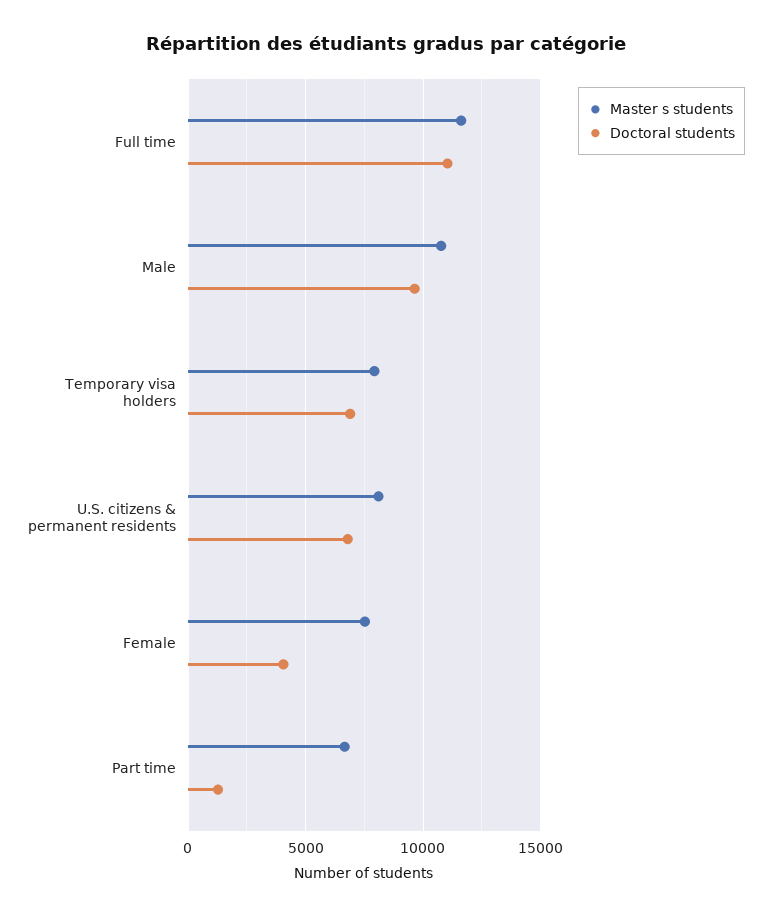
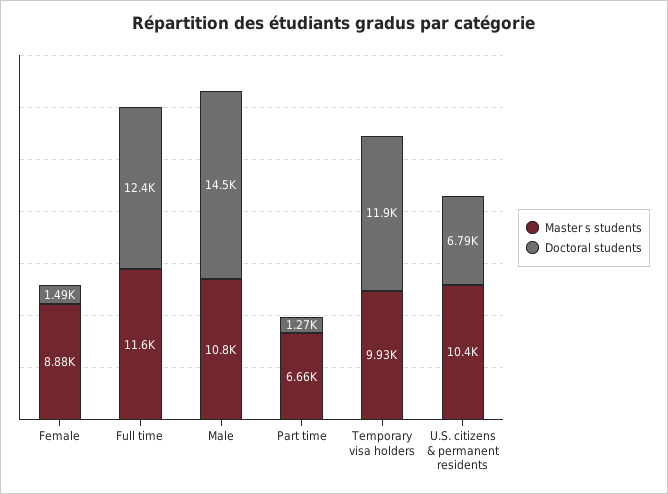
  {
    "Master s students": {
      "Full time": 11600,
      "Male": 10800,
-     "Temporary visa holders": 8000,
+     "Temporary visa holders": 9930,
-     "U.S. citizens & permanent residents": 8000,
+     "U.S. citizens & permanent residents": 10400,
-     "Female": 7500,
+     "Female": 8880,
      "Part time": 6660
    },
    "Doctoral students": {
-     "Full time": 11000,
+     "Full time": 12400,
-     "Male": 9500,
+     "Male": 14500,
-     "Temporary visa holders": 7000,
+     "Temporary visa holders": 11900,
      "U.S. citizens & permanent residents": 6790,
-     "Female": 4000,
+     "Female": 1490,
      "Part time": 1270
    }
  }

